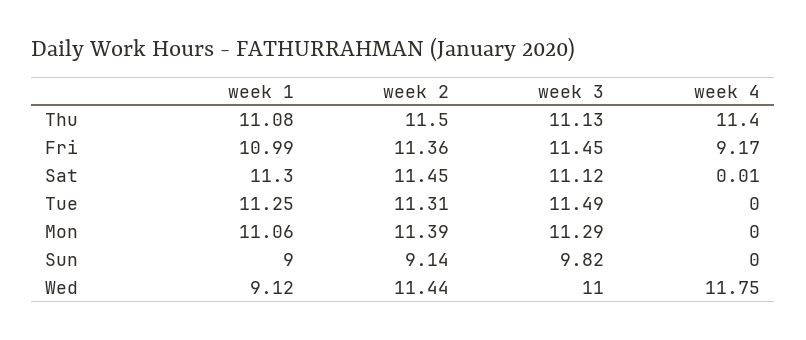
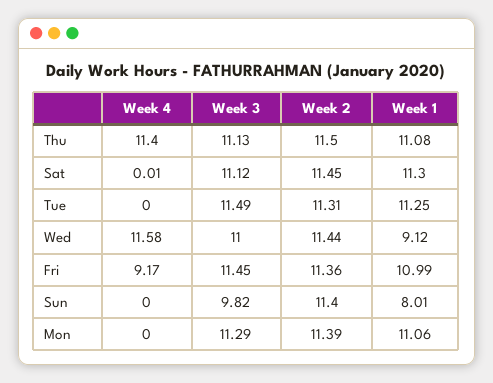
  {
    "week 1": {
      "Thu": 11.08,
      "Fri": 10.99,
      "Sat": 11.3,
      "Tue": 11.25,
      "Mon": 11.06,
-     "Sun": 9,
+     "Sun": 8.01,
      "Wed": 9.12
    },
    "week 2": {
      "Thu": 11.5,
      "Fri": 11.36,
      "Sat": 11.45,
      "Tue": 11.31,
      "Mon": 11.39,
-     "Sun": 9.14,
+     "Sun": 11.4,
      "Wed": 11.44
    },
    "week 3": {
      "Thu": 11.13,
      "Fri": 11.45,
      "Sat": 11.12,
      "Tue": 11.49,
      "Mon": 11.29,
      "Sun": 9.82,
      "Wed": 11
    },
    "week 4": {
      "Thu": 11.4,
      "Fri": 9.17,
      "Sat": 0.01,
      "Tue": 0,
      "Mon": 0,
      "Sun": 0,
-     "Wed": 11.75
+     "Wed": 11.58
    }
  }

